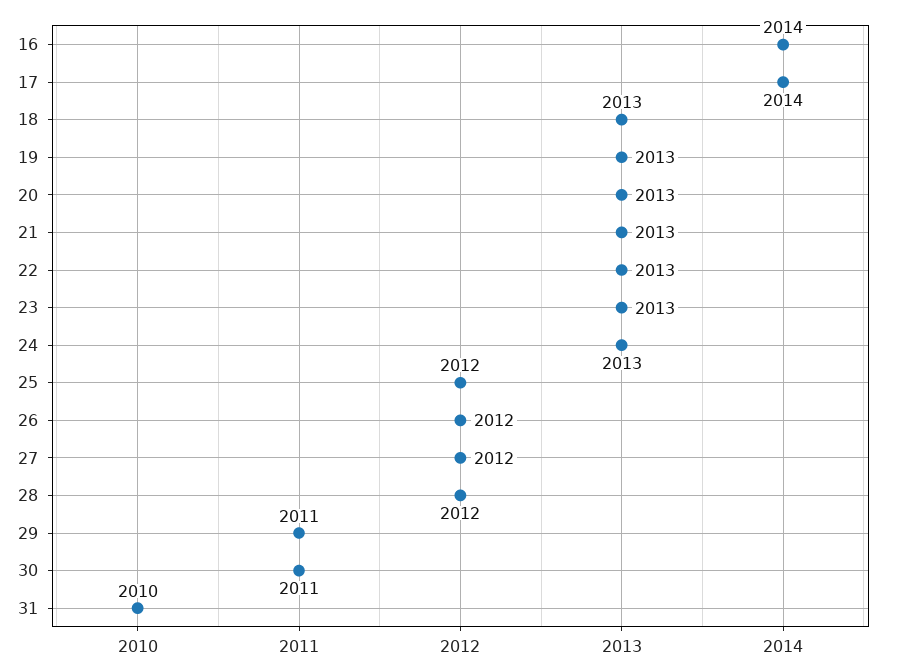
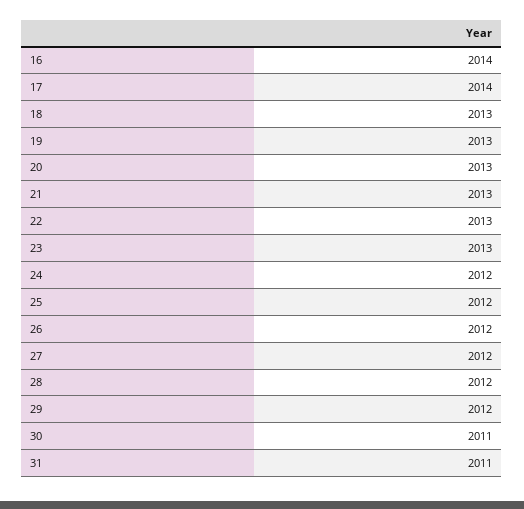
  {
    "16": 2014,
    "17": 2014,
    "18": 2013,
    "19": 2013,
    "20": 2013,
    "21": 2013,
    "22": 2013,
    "23": 2013,
-   "24": 2013,
+   "24": 2012,
    "25": 2012,
    "26": 2012,
    "27": 2012,
    "28": 2012,
-   "29": 2011,
+   "29": 2012,
    "30": 2011,
-   "31": 2010
+   "31": 2011
  }

